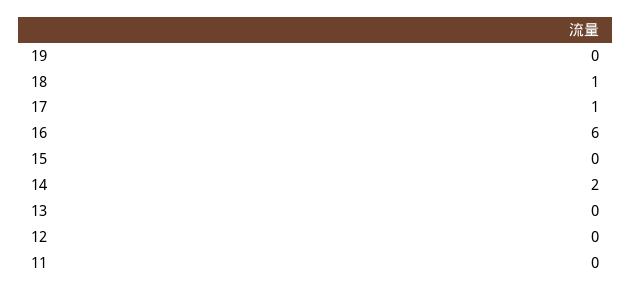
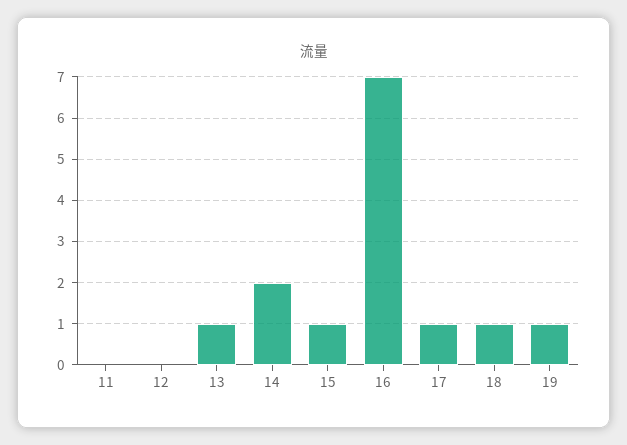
  {
-   "19": 0,
+   "19": 1,
    "18": 1,
    "17": 1,
-   "16": 6,
+   "16": 7,
-   "15": 0,
+   "15": 1,
    "14": 2,
-   "13": 0,
+   "13": 1,
    "12": 0,
    "11": 0
  }

